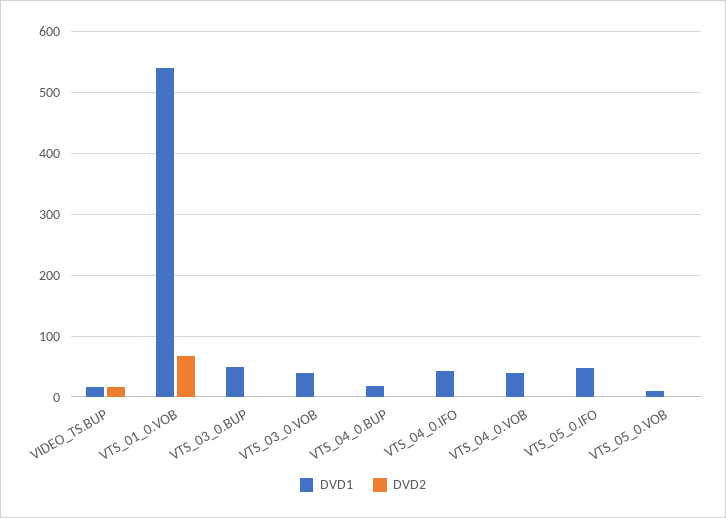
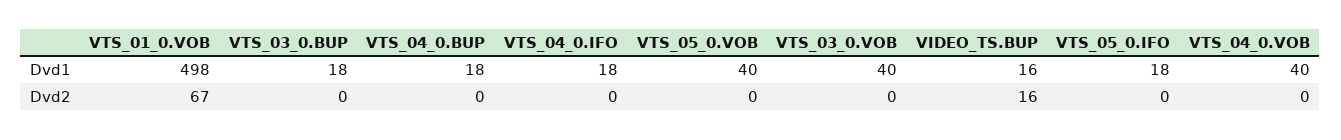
  {
    "DVD1": {
      "VIDEO_TS.BUP": 16,
-     "VTS_01_0.VOB": 540,
+     "VTS_01_0.VOB": 498,
-     "VTS_03_0.BUP": 50,
+     "VTS_03_0.BUP": 18,
      "VTS_03_0.VOB": 40,
      "VTS_04_0.BUP": 18,
-     "VTS_04_0.IFO": 40,
+     "VTS_04_0.IFO": 18,
      "VTS_04_0.VOB": 40,
-     "VTS_05_0.IFO": 50,
+     "VTS_05_0.IFO": 18,
-     "VTS_05_0.VOB": 10
+     "VTS_05_0.VOB": 40
    },
    "DVD2": {
      "VIDEO_TS.BUP": 16,
      "VTS_01_0.VOB": 67,
      "VTS_03_0.BUP": 0,
      "VTS_03_0.VOB": 0,
      "VTS_04_0.BUP": 0,
      "VTS_04_0.IFO": 0,
      "VTS_04_0.VOB": 0,
      "VTS_05_0.IFO": 0,
      "VTS_05_0.VOB": 0
    }
  }

